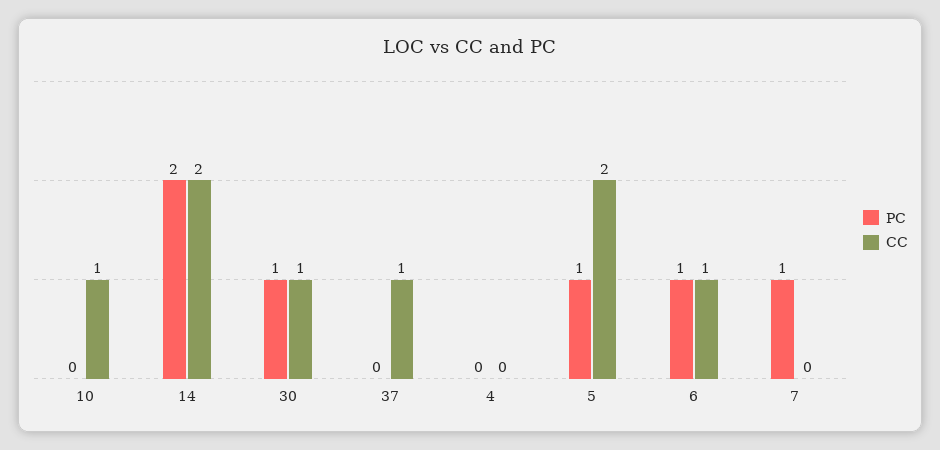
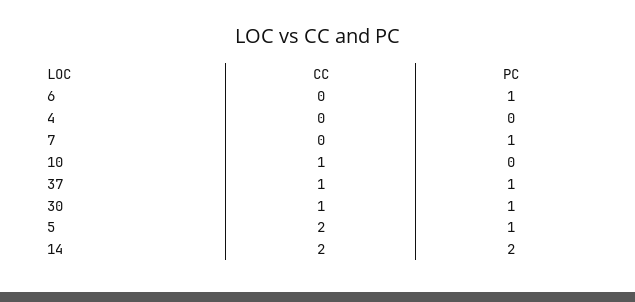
  {
    "PC": {
      "10": 0,
      "14": 2,
      "30": 1,
-     "37": 0,
+     "37": 1,
      "4": 0,
      "5": 1,
      "6": 1,
      "7": 1
    },
    "CC": {
      "10": 1,
      "14": 2,
      "30": 1,
      "37": 1,
      "4": 0,
      "5": 2,
-     "6": 1,
+     "6": 0,
      "7": 0
    }
  }

